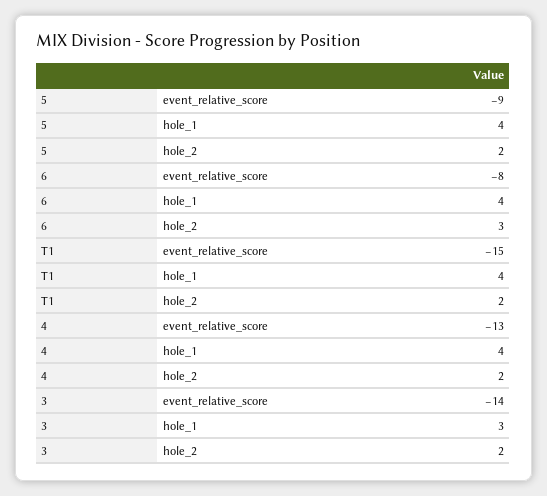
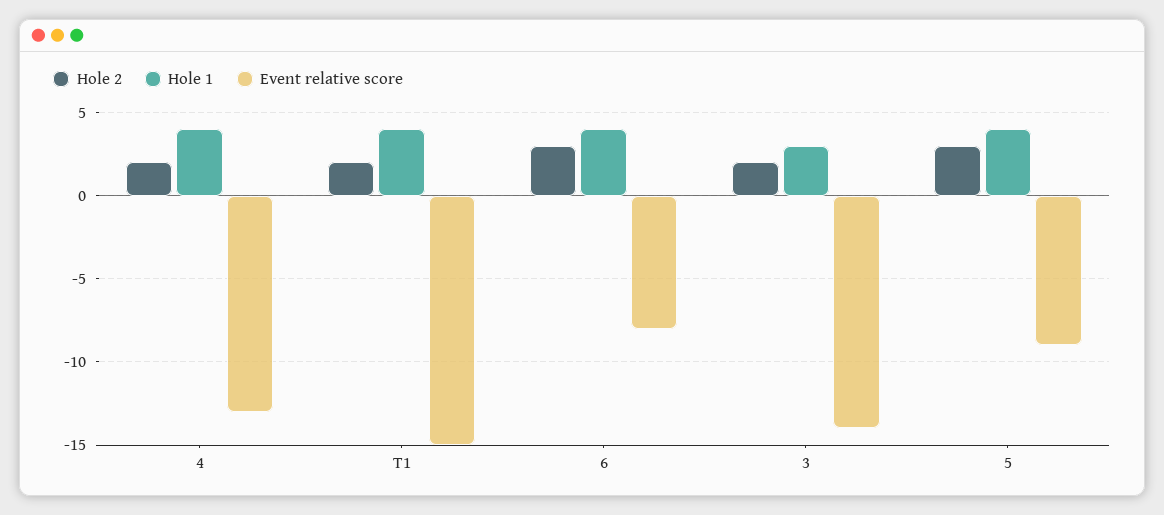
  {
    "event_relative_score": {
      "5": -9,
      "6": -8,
      "T1": -15,
      "4": -13,
      "3": -14
    },
    "hole_1": {
      "5": 4,
      "6": 4,
      "T1": 4,
      "4": 4,
      "3": 3
    },
    "hole_2": {
-     "5": 2,
+     "5": 3,
      "6": 3,
      "T1": 2,
      "4": 2,
      "3": 2
    }
  }

